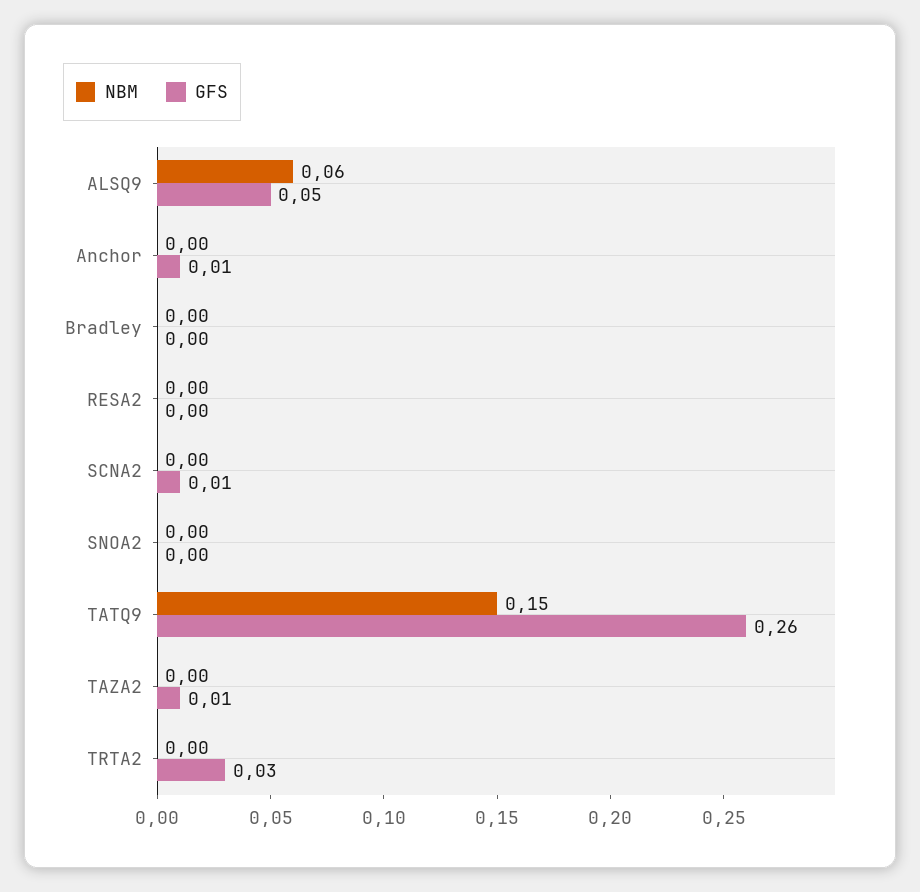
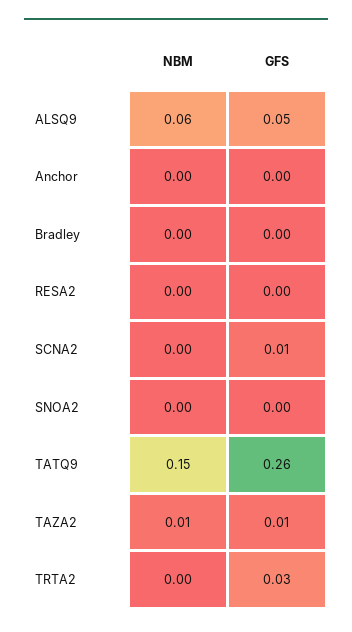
  {
    "NBM": {
      "ALSQ9": 0.06,
      "Anchor": 0,
      "Bradley": 0,
      "RESA2": 0,
      "SCNA2": 0,
      "SNOA2": 0,
      "TATQ9": 0.15,
-     "TAZA2": 0,
+     "TAZA2": 0.01,
      "TRTA2": 0
    },
    "GFS": {
      "ALSQ9": 0.05,
-     "Anchor": 0.01,
+     "Anchor": 0,
      "Bradley": 0,
      "RESA2": 0,
      "SCNA2": 0.01,
      "SNOA2": 0,
      "TATQ9": 0.26,
      "TAZA2": 0.01,
      "TRTA2": 0.03
    }
  }

